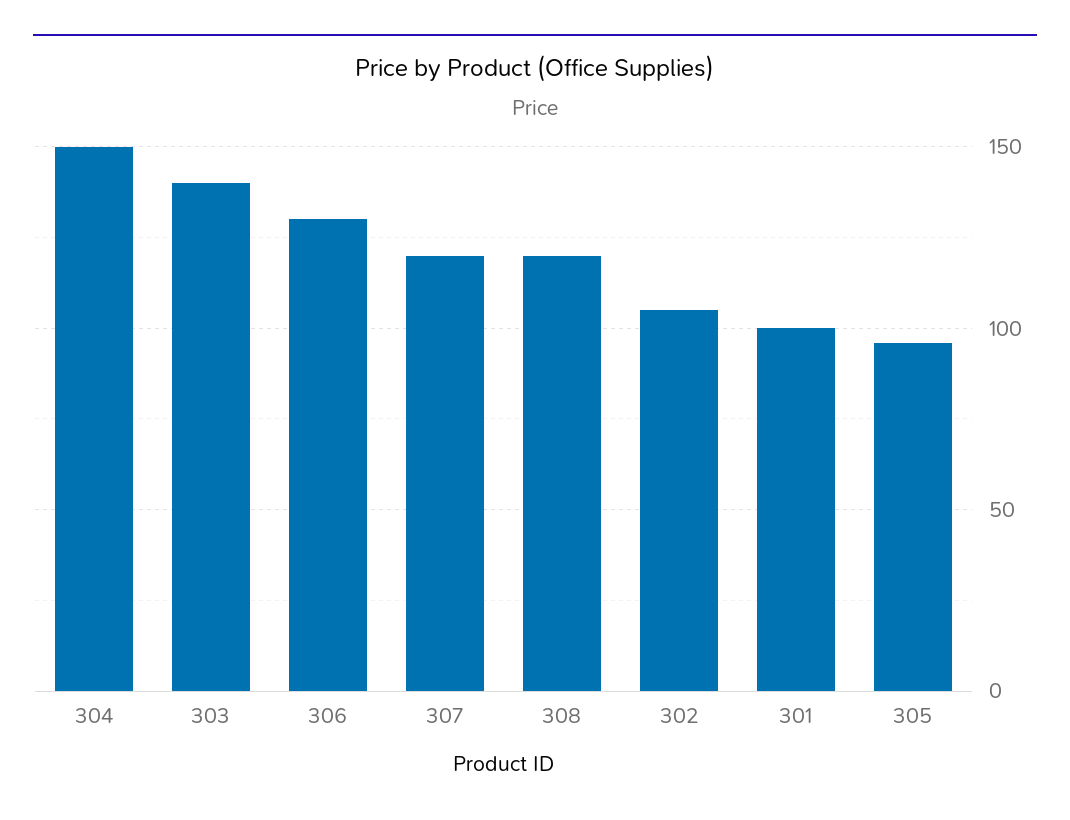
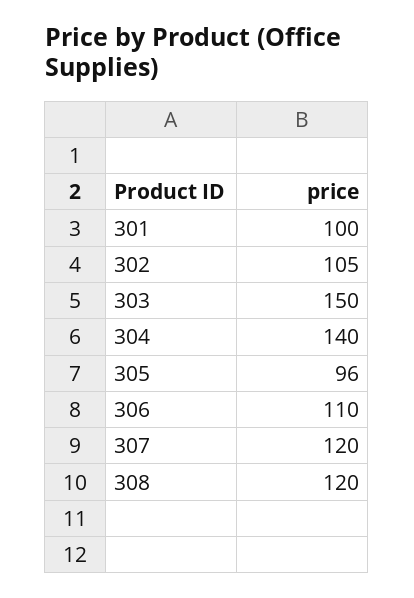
  {
-   "304": 150,
+   "304": 140,
-   "303": 140,
+   "303": 150,
-   "306": 130,
+   "306": 110,
    "307": 120,
    "308": 120,
    "302": 105,
    "301": 100,
    "305": 96
  }

